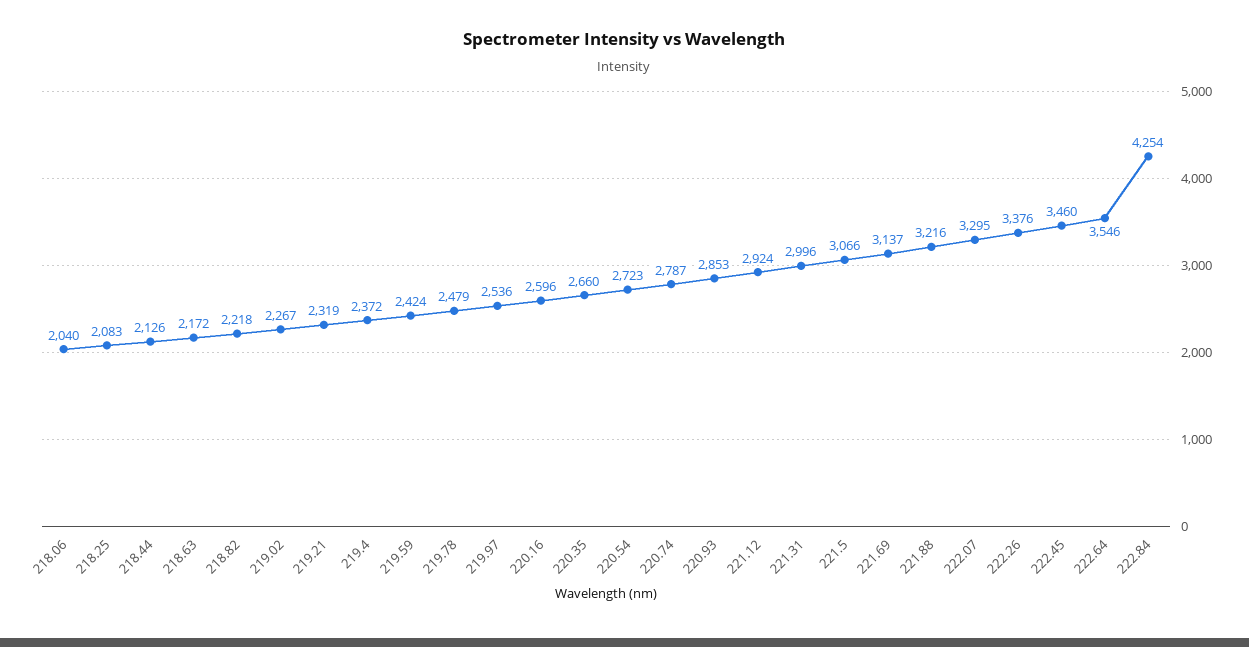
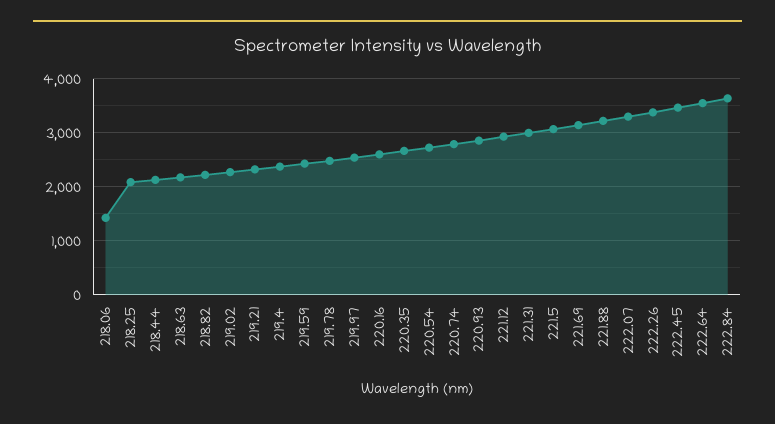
  {
-   "218.06": 2040,
+   "218.06": 1400,
    "218.25": 2083,
    "218.44": 2126,
    "218.63": 2172,
    "218.82": 2218,
    "219.02": 2267,
    "219.21": 2319,
    "219.4": 2372,
    "219.59": 2424,
    "219.78": 2479,
    "219.97": 2536,
    "220.16": 2596,
    "220.35": 2660,
    "220.54": 2723,
    "220.74": 2787,
    "220.93": 2853,
    "221.12": 2924,
    "221.31": 2996,
    "221.5": 3066,
    "221.69": 3137,
    "221.88": 3216,
    "222.07": 3295,
    "222.26": 3376,
    "222.45": 3460,
    "222.64": 3546,
-   "222.84": 4254
+   "222.84": 3600
  }

